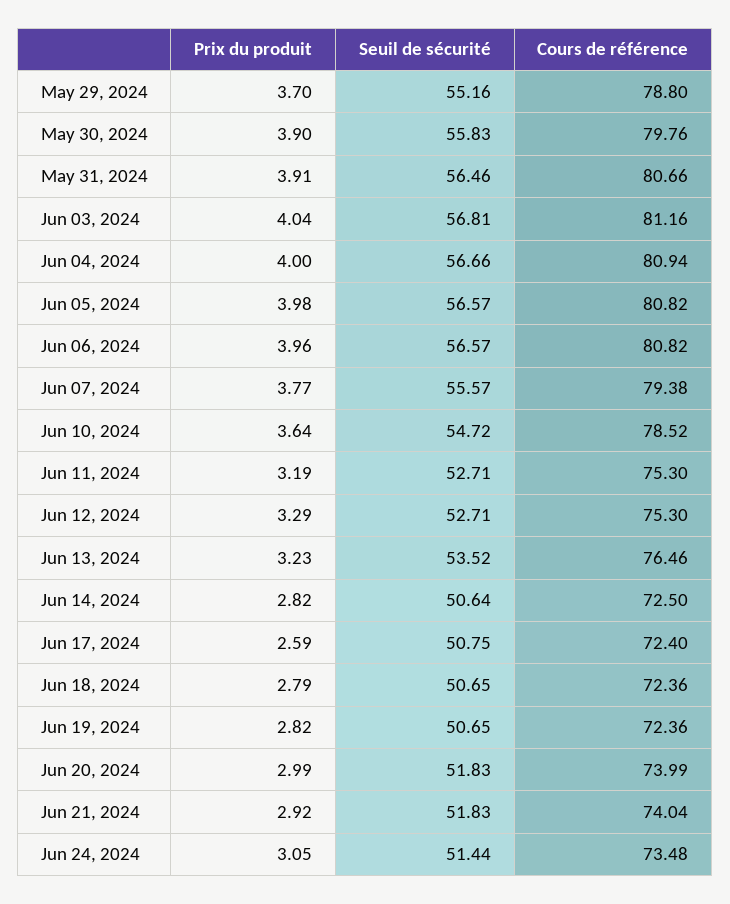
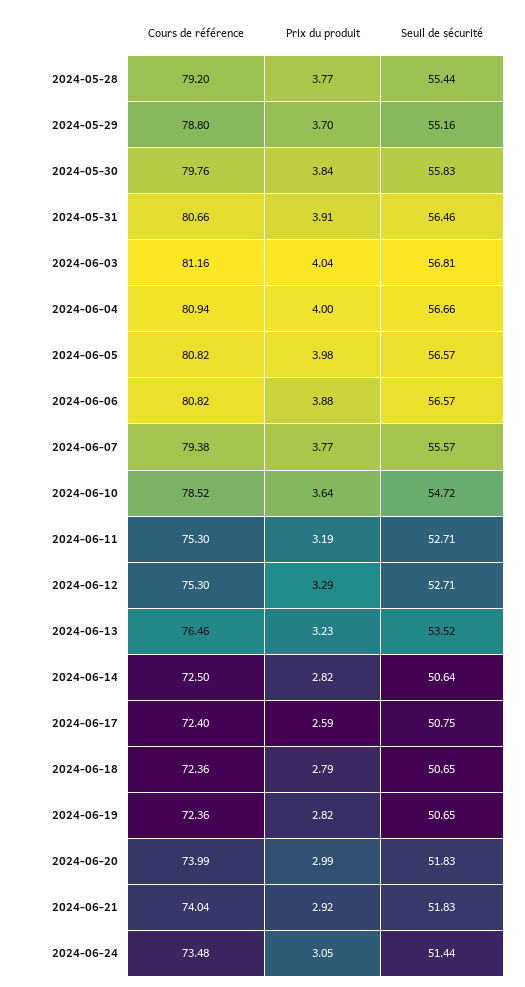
  {
    "Prix du produit": {
      "May 29, 2024": 3.7,
-     "May 30, 2024": 3.9,
+     "May 30, 2024": 3.84,
      "May 31, 2024": 3.91,
      "Jun 03, 2024": 4.04,
      "Jun 04, 2024": 4,
      "Jun 05, 2024": 3.98,
-     "Jun 06, 2024": 3.96,
+     "Jun 06, 2024": 3.88,
      "Jun 07, 2024": 3.77,
      "Jun 10, 2024": 3.64,
      "Jun 11, 2024": 3.19,
      "Jun 12, 2024": 3.29,
      "Jun 13, 2024": 3.23,
      "Jun 14, 2024": 2.82,
      "Jun 17, 2024": 2.59,
      "Jun 18, 2024": 2.79,
      "Jun 19, 2024": 2.82,
      "Jun 20, 2024": 2.99,
      "Jun 21, 2024": 2.92,
-     "Jun 24, 2024": 3.05
+     "Jun 24, 2024": 3.05,
+     "2024-05-28": 3.77
    },
    "Seuil de sécurité": {
      "May 29, 2024": 55.16,
      "May 30, 2024": 55.83,
      "May 31, 2024": 56.46,
      "Jun 03, 2024": 56.81,
      "Jun 04, 2024": 56.66,
      "Jun 05, 2024": 56.57,
      "Jun 06, 2024": 56.57,
      "Jun 07, 2024": 55.57,
      "Jun 10, 2024": 54.72,
      "Jun 11, 2024": 52.71,
      "Jun 12, 2024": 52.71,
      "Jun 13, 2024": 53.52,
      "Jun 14, 2024": 50.64,
      "Jun 17, 2024": 50.75,
      "Jun 18, 2024": 50.65,
      "Jun 19, 2024": 50.65,
      "Jun 20, 2024": 51.83,
      "Jun 21, 2024": 51.83,
-     "Jun 24, 2024": 51.44
+     "Jun 24, 2024": 51.44,
+     "2024-05-28": 55.44
    },
    "Cours de référence": {
      "May 29, 2024": 78.8,
      "May 30, 2024": 79.76,
      "May 31, 2024": 80.66,
      "Jun 03, 2024": 81.16,
      "Jun 04, 2024": 80.94,
      "Jun 05, 2024": 80.82,
      "Jun 06, 2024": 80.82,
      "Jun 07, 2024": 79.38,
      "Jun 10, 2024": 78.52,
      "Jun 11, 2024": 75.3,
      "Jun 12, 2024": 75.3,
      "Jun 13, 2024": 76.46,
      "Jun 14, 2024": 72.5,
      "Jun 17, 2024": 72.4,
      "Jun 18, 2024": 72.36,
      "Jun 19, 2024": 72.36,
      "Jun 20, 2024": 73.99,
      "Jun 21, 2024": 74.04,
-     "Jun 24, 2024": 73.48
+     "Jun 24, 2024": 73.48,
+     "2024-05-28": 79.2
    }
  }

